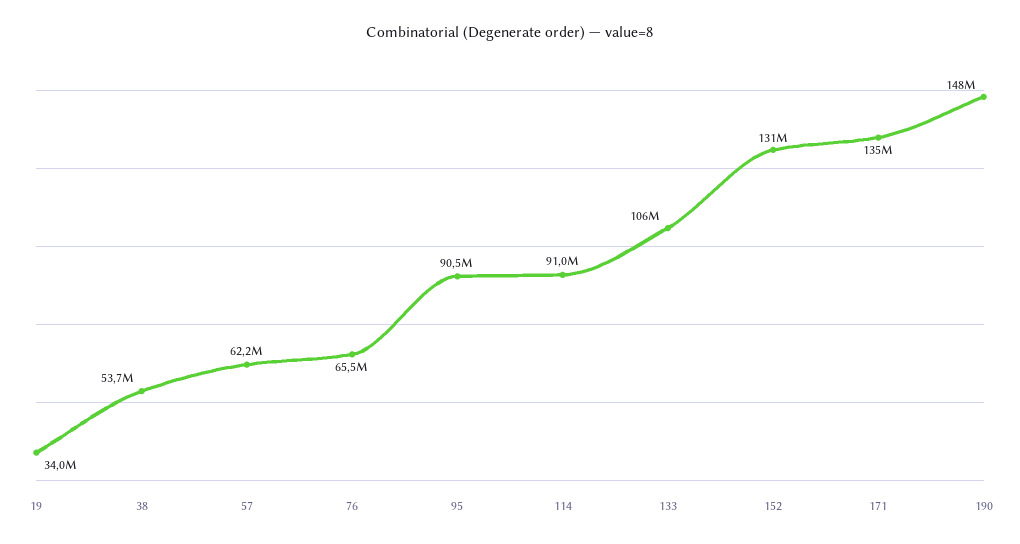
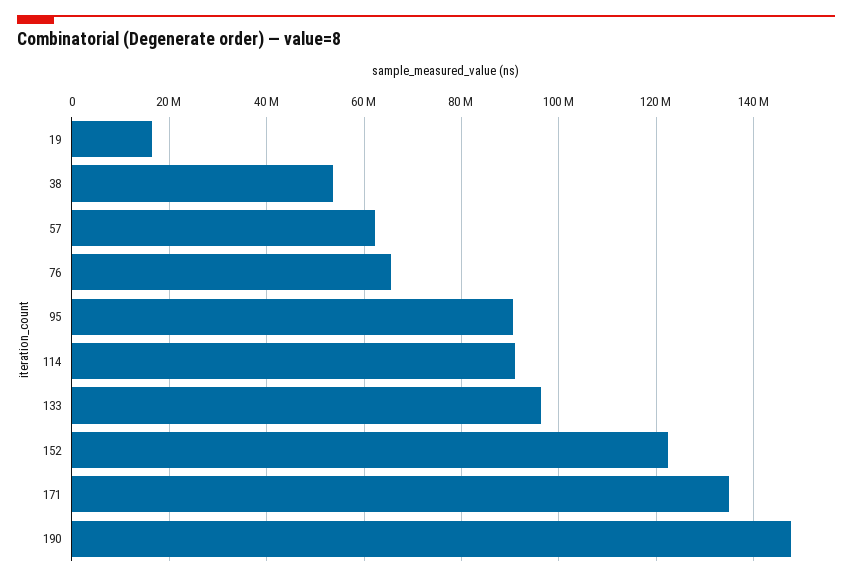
  {
-   "19": 34000000,
+   "19": 16000000,
    "38": 53700000,
    "57": 62200000,
    "76": 65500000,
    "95": 90500000,
    "114": 91000000,
-   "133": 106000000,
+   "133": 96000000,
-   "152": 131000000,
+   "152": 122000000,
    "171": 135000000,
    "190": 148000000
  }

